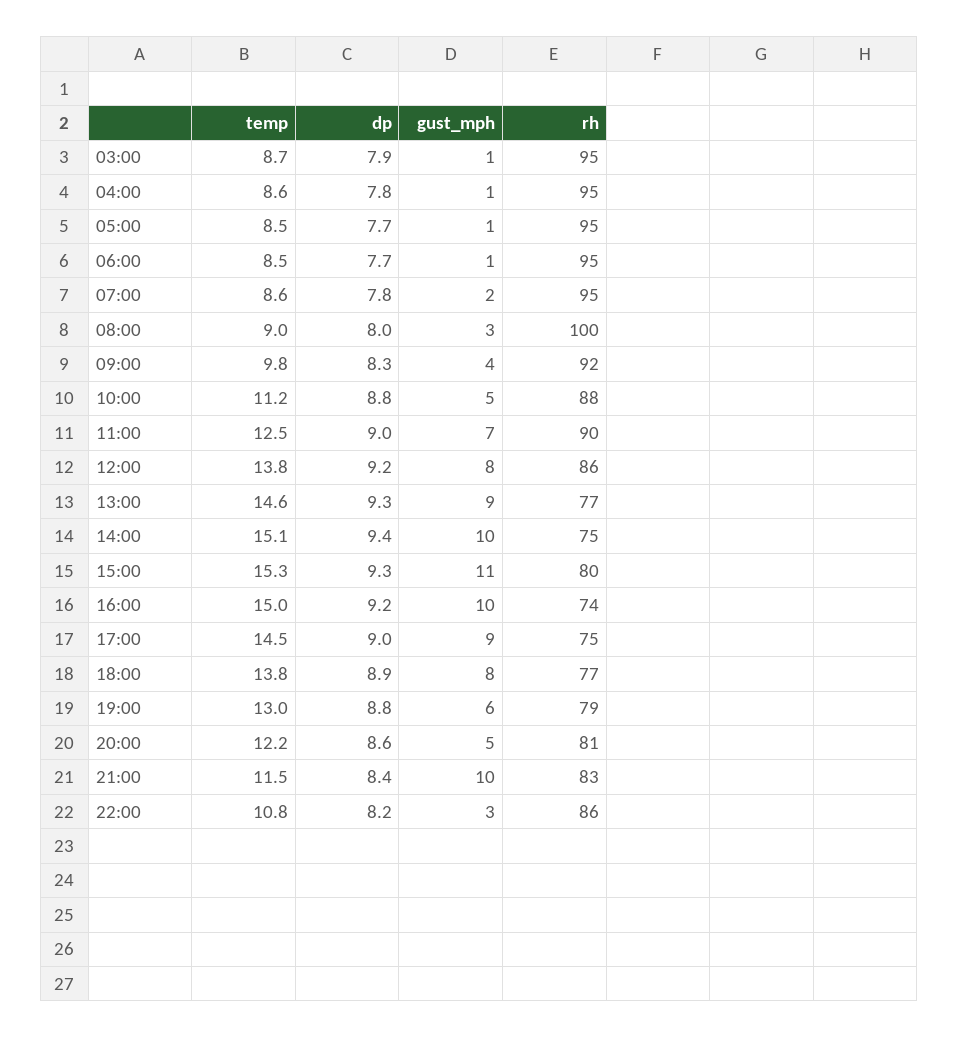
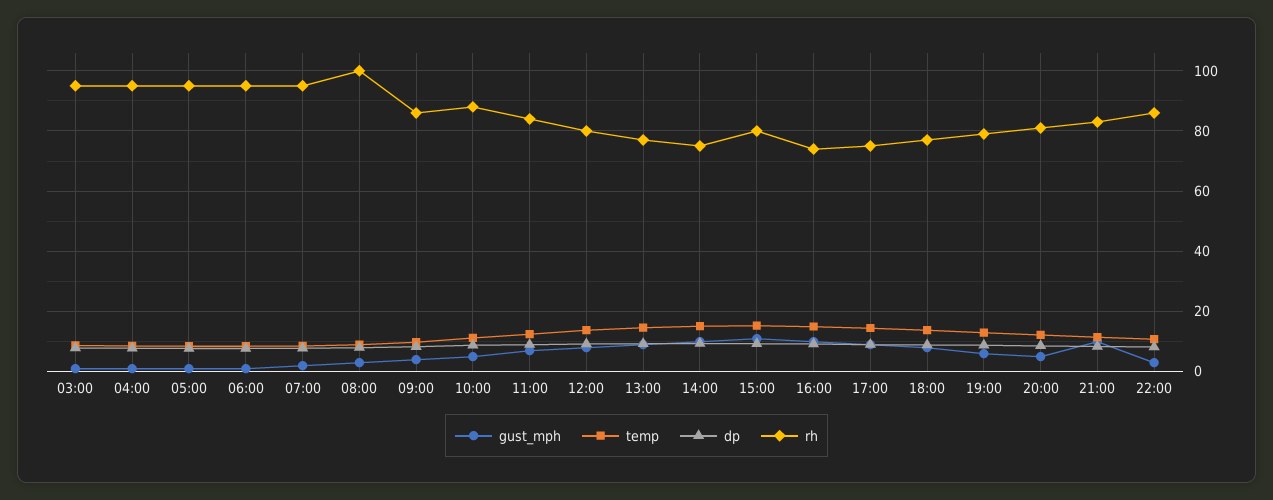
  {
    "temp": {
      "03:00": 8.7,
      "04:00": 8.6,
      "05:00": 8.5,
      "06:00": 8.5,
      "07:00": 8.6,
      "08:00": 9,
      "09:00": 9.8,
      "10:00": 11.2,
      "11:00": 12.5,
      "12:00": 13.8,
      "13:00": 14.6,
      "14:00": 15.1,
      "15:00": 15.3,
      "16:00": 15,
      "17:00": 14.5,
      "18:00": 13.8,
      "19:00": 13,
      "20:00": 12.2,
      "21:00": 11.5,
      "22:00": 10.8
    },
    "dp": {
      "03:00": 7.9,
      "04:00": 7.8,
      "05:00": 7.7,
      "06:00": 7.7,
      "07:00": 7.8,
      "08:00": 8,
      "09:00": 8.3,
      "10:00": 8.8,
      "11:00": 9,
      "12:00": 9.2,
      "13:00": 9.3,
      "14:00": 9.4,
      "15:00": 9.3,
      "16:00": 9.2,
      "17:00": 9,
      "18:00": 8.9,
      "19:00": 8.8,
      "20:00": 8.6,
      "21:00": 8.4,
      "22:00": 8.2
    },
    "gust_mph": {
      "03:00": 1,
      "04:00": 1,
      "05:00": 1,
      "06:00": 1,
      "07:00": 2,
      "08:00": 3,
      "09:00": 4,
      "10:00": 5,
      "11:00": 7,
      "12:00": 8,
      "13:00": 9,
      "14:00": 10,
      "15:00": 11,
      "16:00": 10,
      "17:00": 9,
      "18:00": 8,
      "19:00": 6,
      "20:00": 5,
      "21:00": 10,
      "22:00": 3
    },
    "rh": {
      "03:00": 95,
      "04:00": 95,
      "05:00": 95,
      "06:00": 95,
      "07:00": 95,
      "08:00": 100,
-     "09:00": 92,
+     "09:00": 86,
      "10:00": 88,
-     "11:00": 90,
+     "11:00": 84,
-     "12:00": 86,
+     "12:00": 80,
      "13:00": 77,
      "14:00": 75,
      "15:00": 80,
      "16:00": 74,
      "17:00": 75,
      "18:00": 77,
      "19:00": 79,
      "20:00": 81,
      "21:00": 83,
      "22:00": 86
    }
  }

